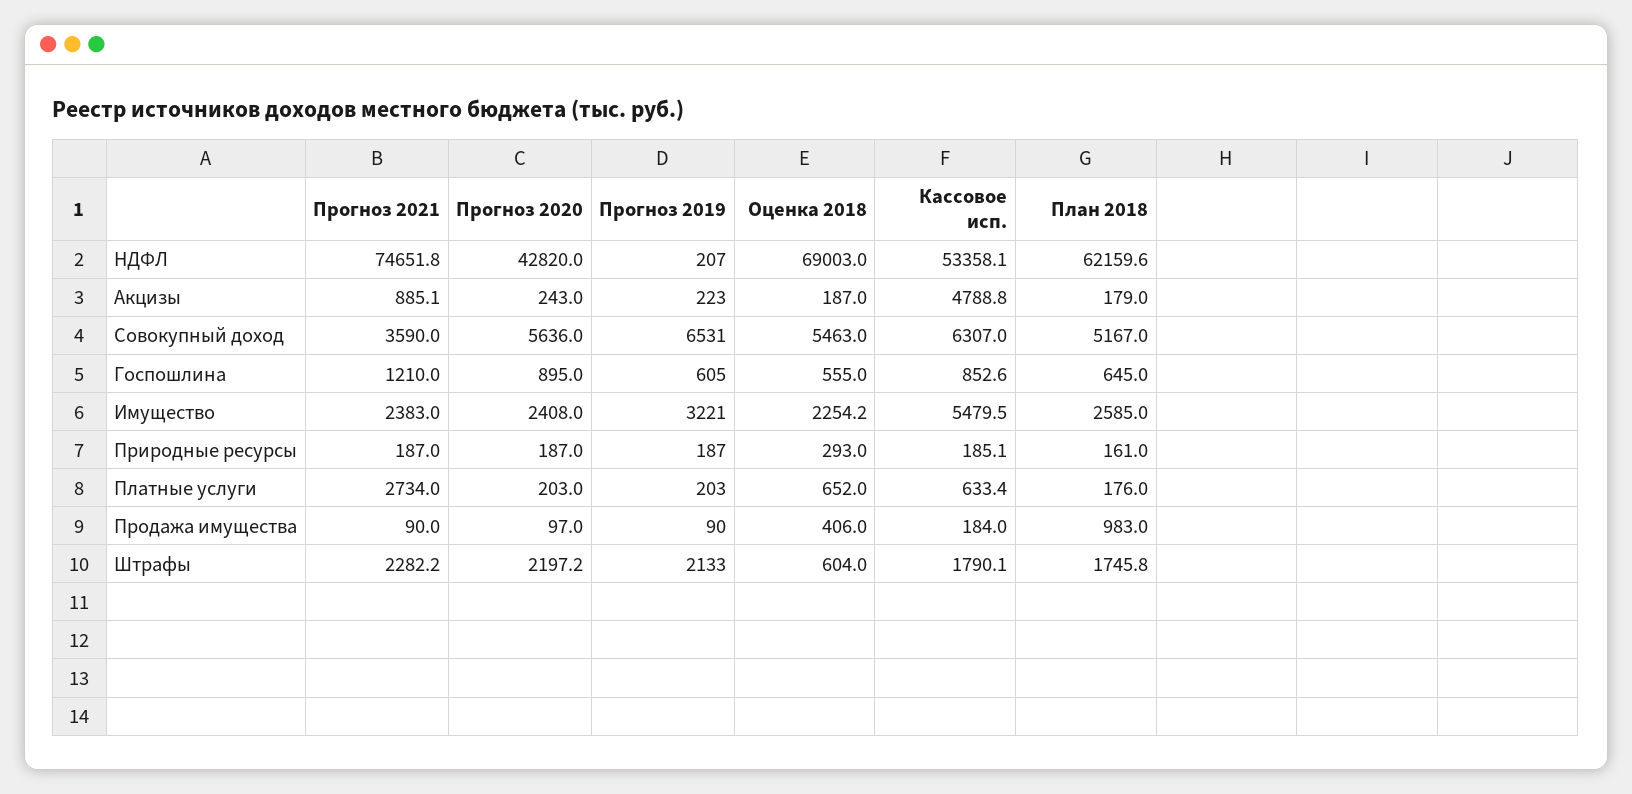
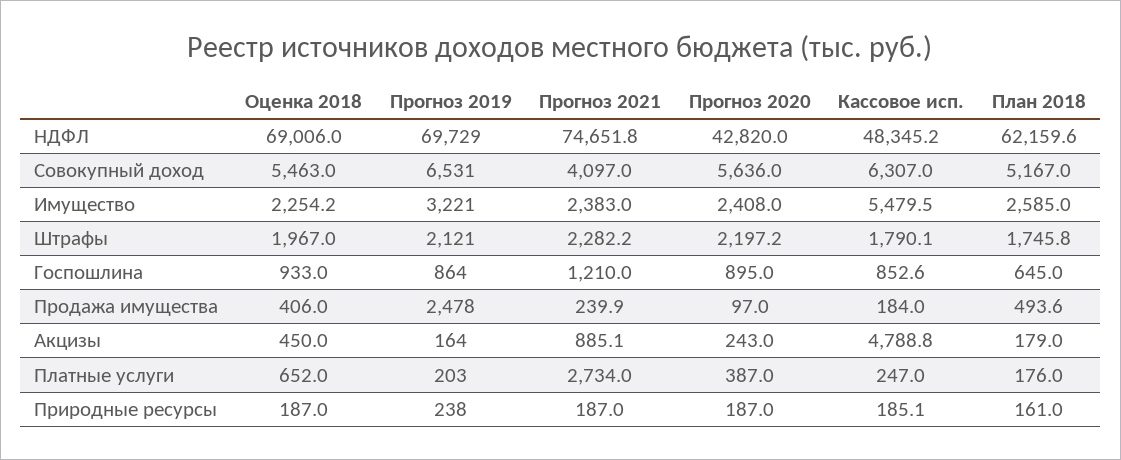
  {
    "Прогноз 2021": {
      "НДФЛ": 74651.8,
      "Акцизы": 885.1,
-     "Совокупный доход": 3590,
+     "Совокупный доход": 4097,
      "Госпошлина": 1210,
      "Имущество": 2383,
      "Природные ресурсы": 187,
      "Платные услуги": 2734,
-     "Продажа имущества": 90,
+     "Продажа имущества": 239.9,
      "Штрафы": 2282.2
    },
    "Прогноз 2020": {
      "НДФЛ": 42820,
      "Акцизы": 243,
      "Совокупный доход": 5636,
      "Госпошлина": 895,
      "Имущество": 2408,
      "Природные ресурсы": 187,
-     "Платные услуги": 203,
+     "Платные услуги": 387,
      "Продажа имущества": 97,
      "Штрафы": 2197.2
    },
    "Прогноз 2019": {
-     "НДФЛ": 207,
+     "НДФЛ": 69729,
-     "Акцизы": 223,
+     "Акцизы": 164,
      "Совокупный доход": 6531,
-     "Госпошлина": 605,
+     "Госпошлина": 864,
      "Имущество": 3221,
-     "Природные ресурсы": 187,
+     "Природные ресурсы": 238,
      "Платные услуги": 203,
-     "Продажа имущества": 90,
+     "Продажа имущества": 2478,
-     "Штрафы": 2133
+     "Штрафы": 2121
    },
    "Оценка 2018": {
-     "НДФЛ": 69003,
+     "НДФЛ": 69006,
-     "Акцизы": 187,
+     "Акцизы": 450,
      "Совокупный доход": 5463,
-     "Госпошлина": 555,
+     "Госпошлина": 933,
      "Имущество": 2254.2,
-     "Природные ресурсы": 293,
+     "Природные ресурсы": 187,
      "Платные услуги": 652,
      "Продажа имущества": 406,
-     "Штрафы": 604
+     "Штрафы": 1967
    },
    "Кассовое исп.": {
-     "НДФЛ": 53358.1,
+     "НДФЛ": 48345.2,
      "Акцизы": 4788.8,
      "Совокупный доход": 6307,
      "Госпошлина": 852.6,
      "Имущество": 5479.5,
      "Природные ресурсы": 185.1,
-     "Платные услуги": 633.4,
+     "Платные услуги": 247,
      "Продажа имущества": 184,
      "Штрафы": 1790.1
    },
    "План 2018": {
      "НДФЛ": 62159.6,
      "Акцизы": 179,
      "Совокупный доход": 5167,
      "Госпошлина": 645,
      "Имущество": 2585,
      "Природные ресурсы": 161,
      "Платные услуги": 176,
-     "Продажа имущества": 983,
+     "Продажа имущества": 493.6,
      "Штрафы": 1745.8
    }
  }

